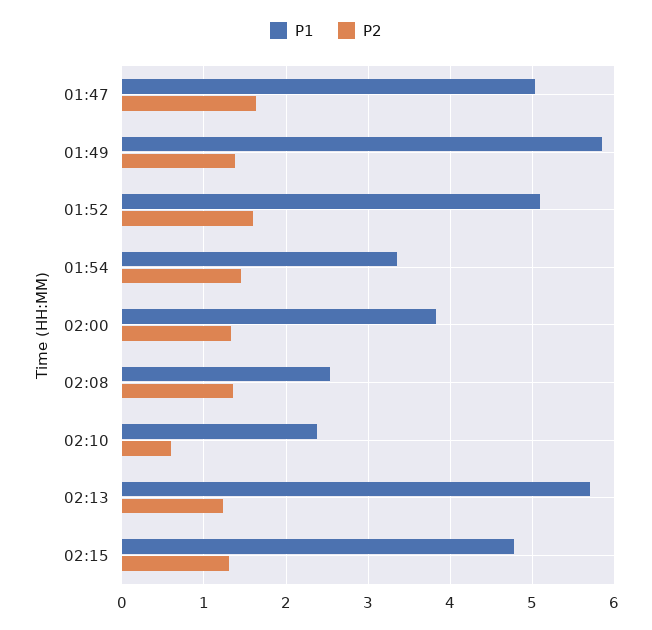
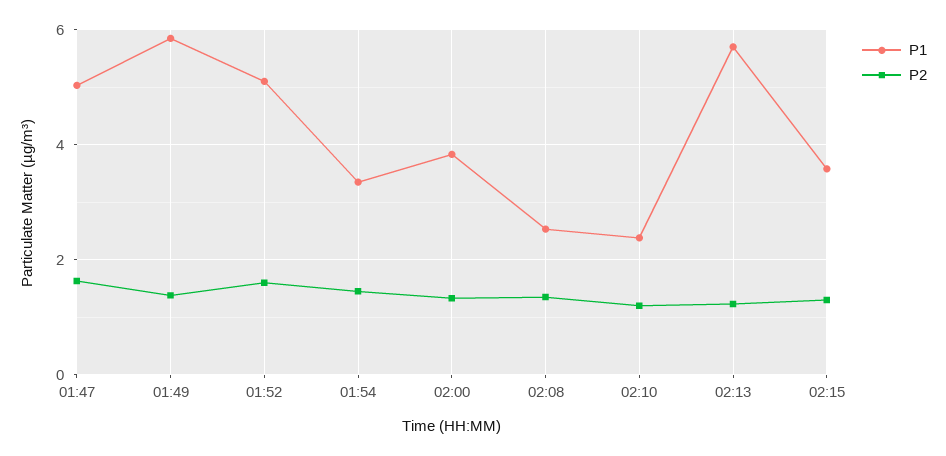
  {
    "P1": {
      "01:47": 5,
      "01:49": 5.9,
      "01:52": 5.1,
      "01:54": 3.4,
      "02:00": 3.8,
      "02:08": 2.5,
      "02:10": 2.4,
      "02:13": 5.7,
-     "02:15": 4.8
+     "02:15": 3.6
    },
    "P2": {
      "01:47": 1.6,
      "01:49": 1.4,
      "01:52": 1.6,
      "01:54": 1.5,
      "02:00": 1.3,
      "02:08": 1.4,
-     "02:10": 0.6,
+     "02:10": 1.2,
      "02:13": 1.2,
      "02:15": 1.3
    }
  }

